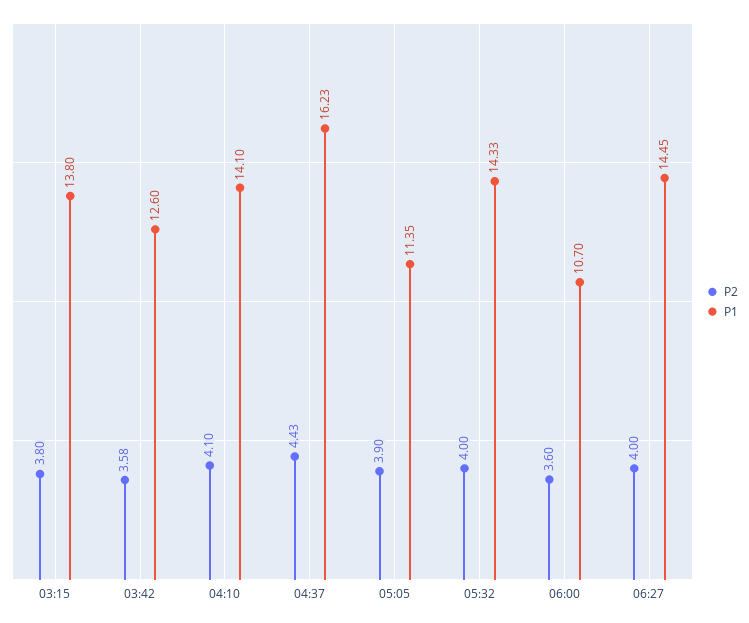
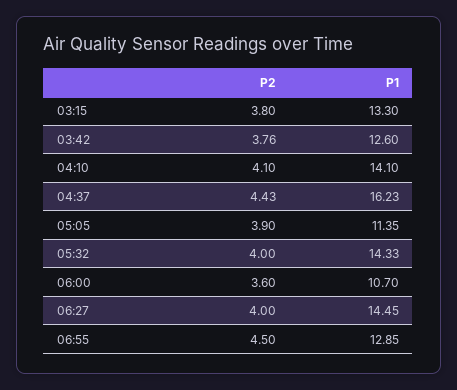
  {
    "P2": {
      "03:15": 3.8,
-     "03:42": 3.58,
+     "03:42": 3.76,
      "04:10": 4.1,
      "04:37": 4.43,
      "05:05": 3.9,
      "05:32": 4,
      "06:00": 3.6,
-     "06:27": 4
+     "06:27": 4,
+     "06:55": 4.5
    },
    "P1": {
-     "03:15": 13.8,
+     "03:15": 13.3,
      "03:42": 12.6,
      "04:10": 14.1,
      "04:37": 16.23,
      "05:05": 11.35,
      "05:32": 14.33,
      "06:00": 10.7,
-     "06:27": 14.45
+     "06:27": 14.45,
+     "06:55": 12.85
    }
  }

